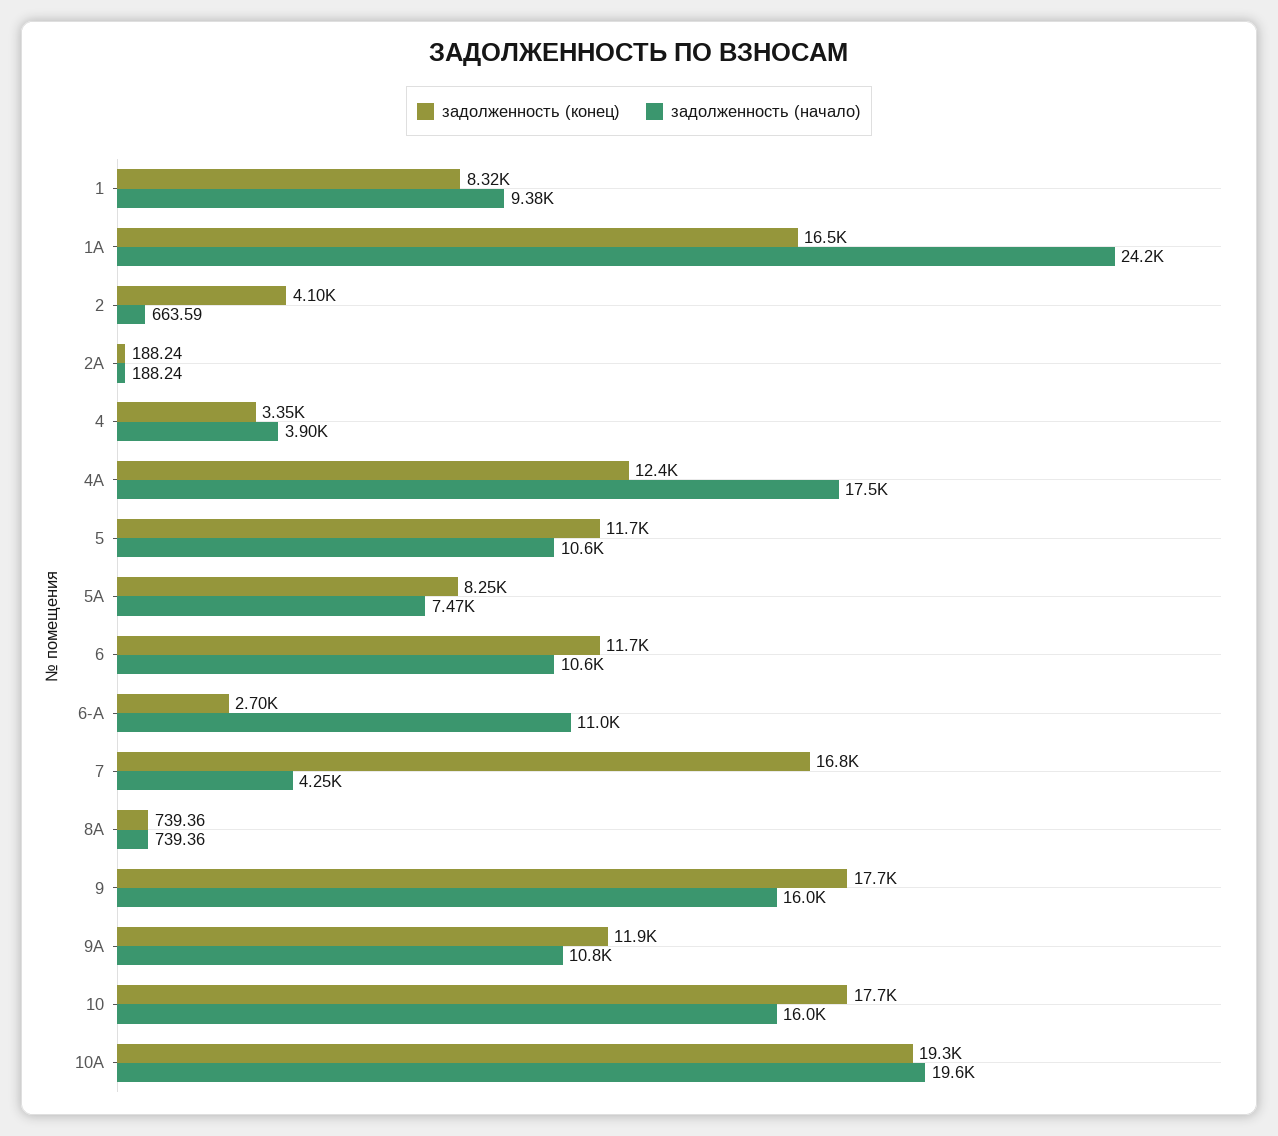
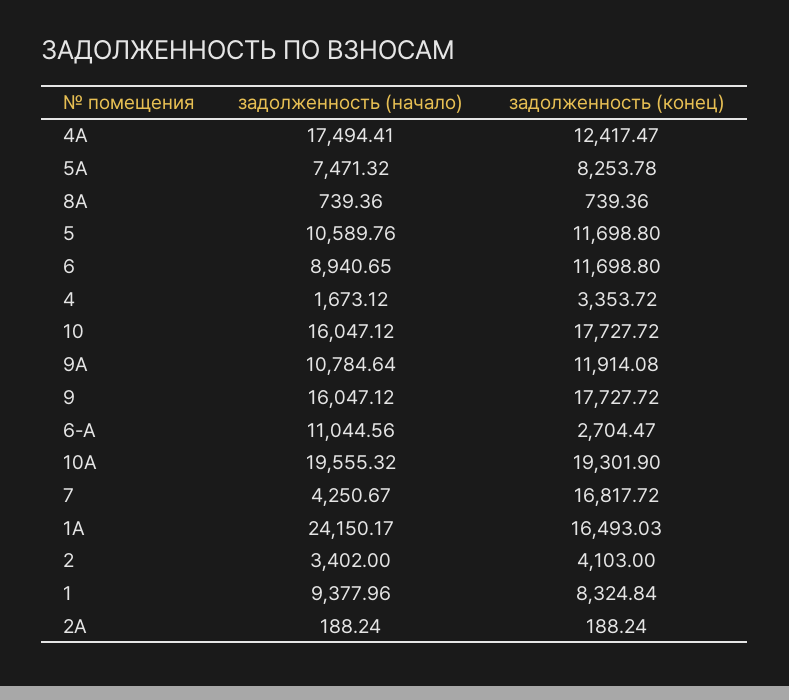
  {
    "задолженность (конец)": {
      "1": 8324.84,
      "1А": 16493.03,
      "2": 4103,
      "2А": 188.24,
      "4": 3353.72,
      "4А": 12417.47,
      "5": 11698.8,
      "5А": 8253.78,
      "6": 11698.8,
      "6-А": 2704.47,
      "7": 16817.72,
      "8А": 739.36,
      "9": 17727.72,
      "9А": 11914.08,
      "10": 17727.72,
      "10А": 19301.9
    },
    "задолженность (начало)": {
      "1": 9377.96,
      "1А": 24150.17,
-     "2": 663.59,
+     "2": 3402,
      "2А": 188.24,
-     "4": 3900,
+     "4": 1673.12,
      "4А": 17494.41,
      "5": 10589.76,
      "5А": 7471.32,
-     "6": 10600,
+     "6": 8940.65,
      "6-А": 11044.56,
      "7": 4250.67,
      "8А": 739.36,
      "9": 16047.12,
      "9А": 10784.64,
      "10": 16047.12,
      "10А": 19555.32
    }
  }

